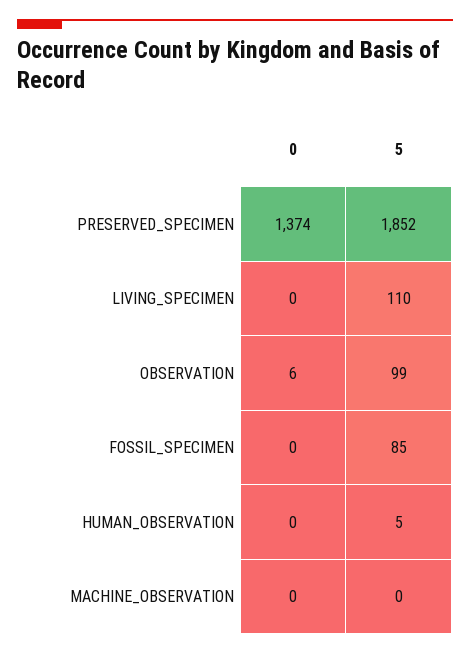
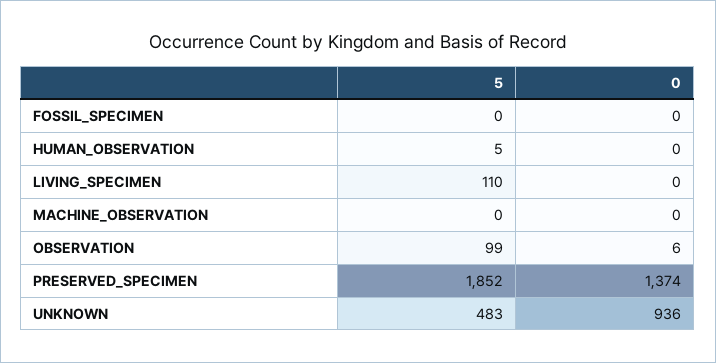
  {
    "0": {
      "PRESERVED_SPECIMEN": 1374,
      "LIVING_SPECIMEN": 0,
      "OBSERVATION": 6,
      "FOSSIL_SPECIMEN": 0,
      "HUMAN_OBSERVATION": 0,
-     "MACHINE_OBSERVATION": 0
+     "MACHINE_OBSERVATION": 0,
+     "UNKNOWN": 936
    },
    "5": {
      "PRESERVED_SPECIMEN": 1852,
      "LIVING_SPECIMEN": 110,
      "OBSERVATION": 99,
-     "FOSSIL_SPECIMEN": 85,
+     "FOSSIL_SPECIMEN": 0,
      "HUMAN_OBSERVATION": 5,
-     "MACHINE_OBSERVATION": 0
+     "MACHINE_OBSERVATION": 0,
+     "UNKNOWN": 483
    }
  }

